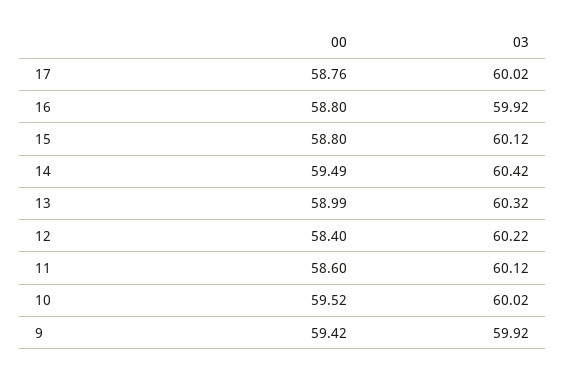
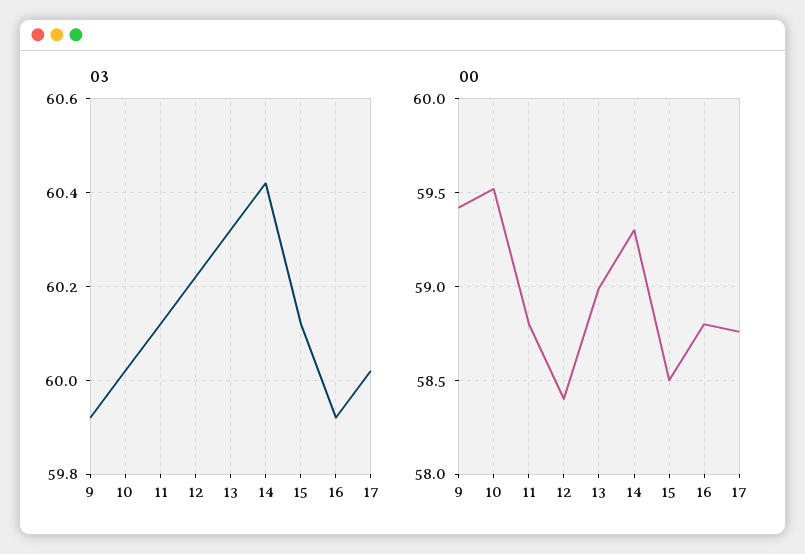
  {
    "00": {
      "17": 58.76,
      "16": 58.8,
-     "15": 58.8,
+     "15": 58.5,
-     "14": 59.49,
+     "14": 59.3,
      "13": 58.99,
      "12": 58.4,
-     "11": 58.6,
+     "11": 58.8,
      "10": 59.52,
      "9": 59.42
    },
    "03": {
      "17": 60.02,
      "16": 59.92,
      "15": 60.12,
      "14": 60.42,
      "13": 60.32,
      "12": 60.22,
      "11": 60.12,
      "10": 60.02,
      "9": 59.92
    }
  }

